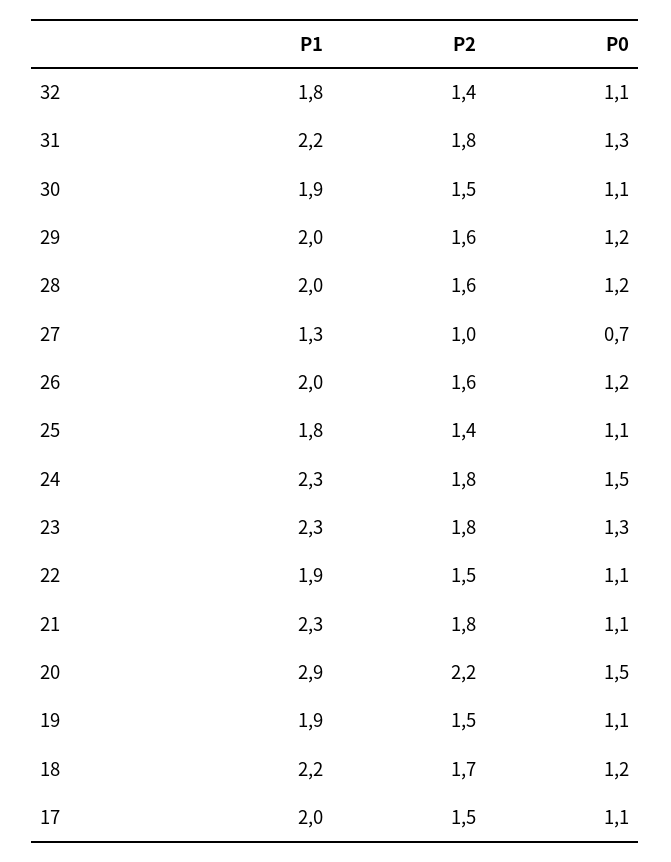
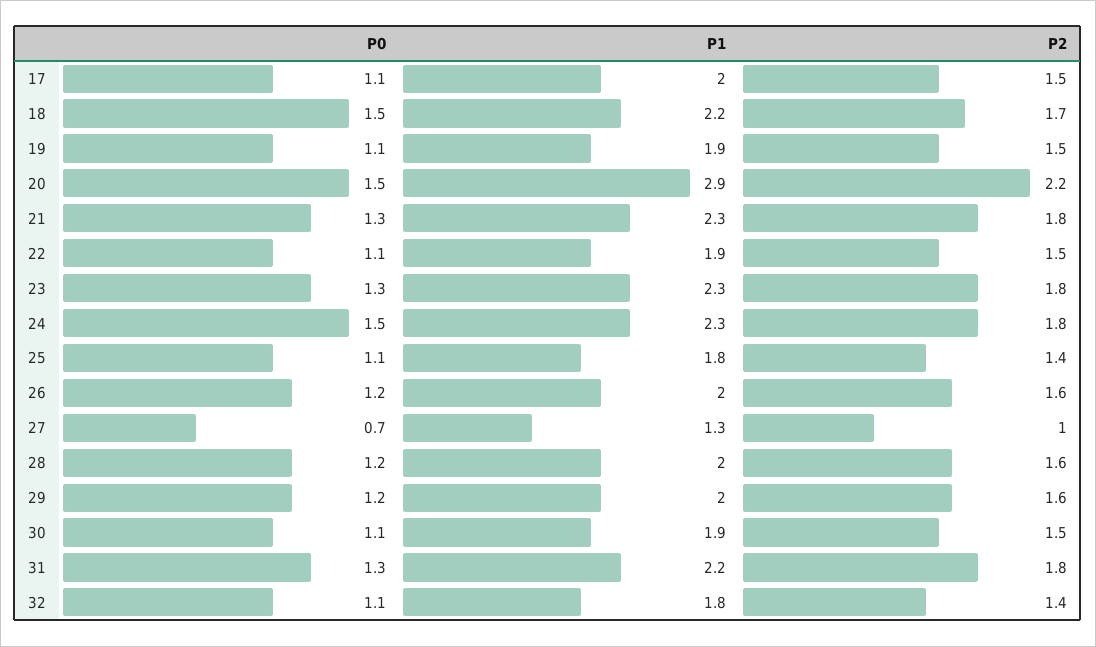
  {
    "P1": {
      "32": 1.8,
      "31": 2.2,
      "30": 1.9,
      "29": 2,
      "28": 2,
      "27": 1.3,
      "26": 2,
      "25": 1.8,
      "24": 2.3,
      "23": 2.3,
      "22": 1.9,
      "21": 2.3,
      "20": 2.9,
      "19": 1.9,
      "18": 2.2,
      "17": 2
    },
    "P2": {
      "32": 1.4,
      "31": 1.8,
      "30": 1.5,
      "29": 1.6,
      "28": 1.6,
      "27": 1,
      "26": 1.6,
      "25": 1.4,
      "24": 1.8,
      "23": 1.8,
      "22": 1.5,
      "21": 1.8,
      "20": 2.2,
      "19": 1.5,
      "18": 1.7,
      "17": 1.5
    },
    "P0": {
      "32": 1.1,
      "31": 1.3,
      "30": 1.1,
      "29": 1.2,
      "28": 1.2,
      "27": 0.7,
      "26": 1.2,
      "25": 1.1,
      "24": 1.5,
      "23": 1.3,
      "22": 1.1,
-     "21": 1.1,
+     "21": 1.3,
      "20": 1.5,
      "19": 1.1,
-     "18": 1.2,
+     "18": 1.5,
      "17": 1.1
    }
  }

